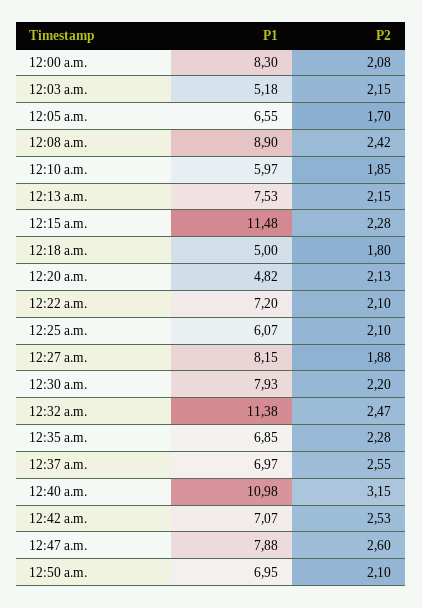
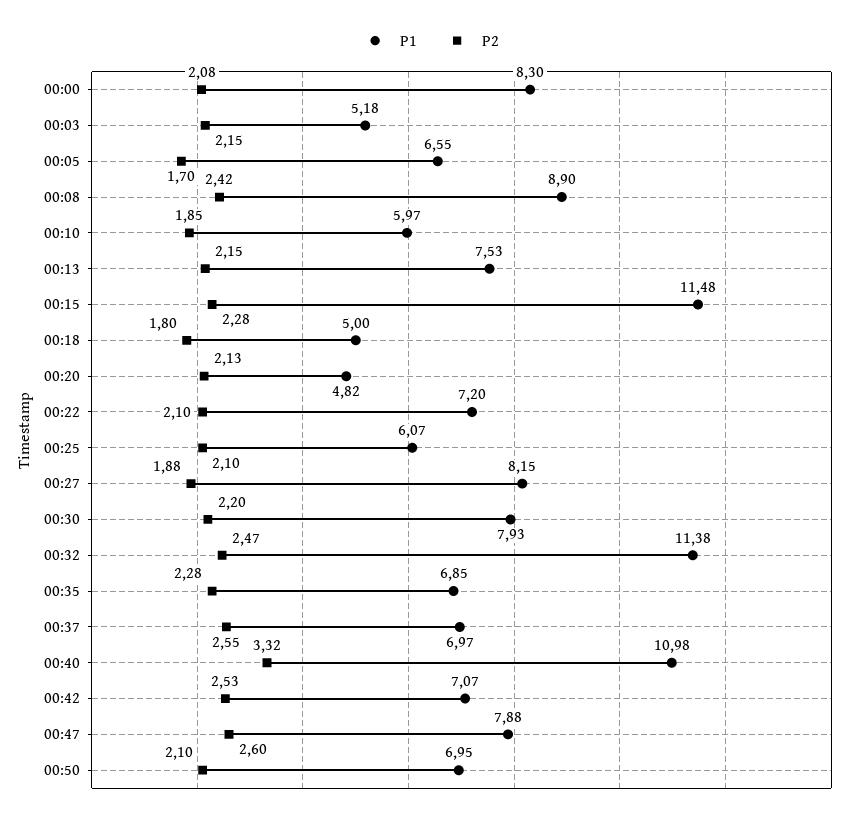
  {
    "P1": {
      "12:00 a.m.": 8.3,
      "12:03 a.m.": 5.18,
      "12:05 a.m.": 6.55,
      "12:08 a.m.": 8.9,
      "12:10 a.m.": 5.97,
      "12:13 a.m.": 7.53,
      "12:15 a.m.": 11.48,
      "12:18 a.m.": 5,
      "12:20 a.m.": 4.82,
      "12:22 a.m.": 7.2,
      "12:25 a.m.": 6.07,
      "12:27 a.m.": 8.15,
      "12:30 a.m.": 7.93,
      "12:32 a.m.": 11.38,
      "12:35 a.m.": 6.85,
      "12:37 a.m.": 6.97,
      "12:40 a.m.": 10.98,
      "12:42 a.m.": 7.07,
      "12:47 a.m.": 7.88,
      "12:50 a.m.": 6.95
    },
    "P2": {
      "12:00 a.m.": 2.08,
      "12:03 a.m.": 2.15,
      "12:05 a.m.": 1.7,
      "12:08 a.m.": 2.42,
      "12:10 a.m.": 1.85,
      "12:13 a.m.": 2.15,
      "12:15 a.m.": 2.28,
      "12:18 a.m.": 1.8,
      "12:20 a.m.": 2.13,
      "12:22 a.m.": 2.1,
      "12:25 a.m.": 2.1,
      "12:27 a.m.": 1.88,
      "12:30 a.m.": 2.2,
      "12:32 a.m.": 2.47,
      "12:35 a.m.": 2.28,
      "12:37 a.m.": 2.55,
-     "12:40 a.m.": 3.15,
+     "12:40 a.m.": 3.32,
      "12:42 a.m.": 2.53,
      "12:47 a.m.": 2.6,
      "12:50 a.m.": 2.1
    }
  }

